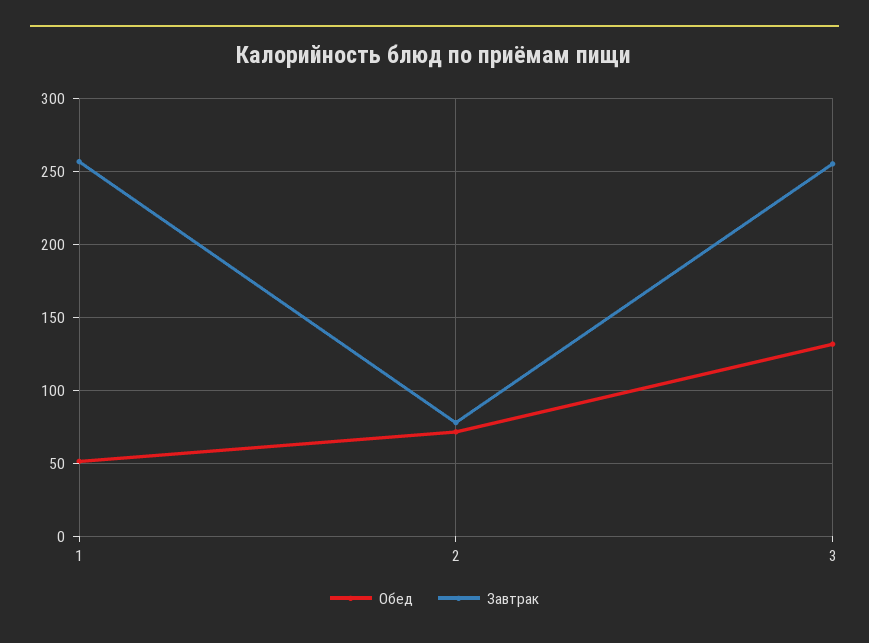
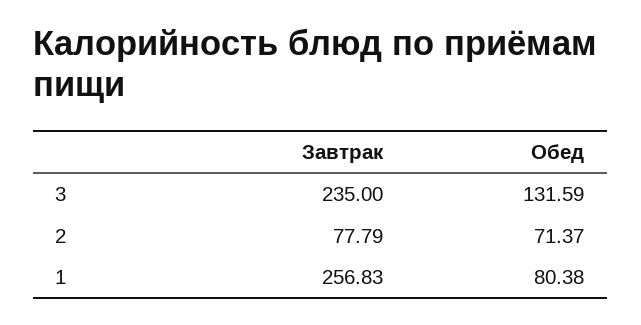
  {
    "Обед": {
-     "1": 50,
+     "1": 80.38,
      "2": 71.37,
      "3": 131.59
    },
    "Завтрак": {
      "1": 256.83,
      "2": 77.79,
-     "3": 255
+     "3": 235
    }
  }

